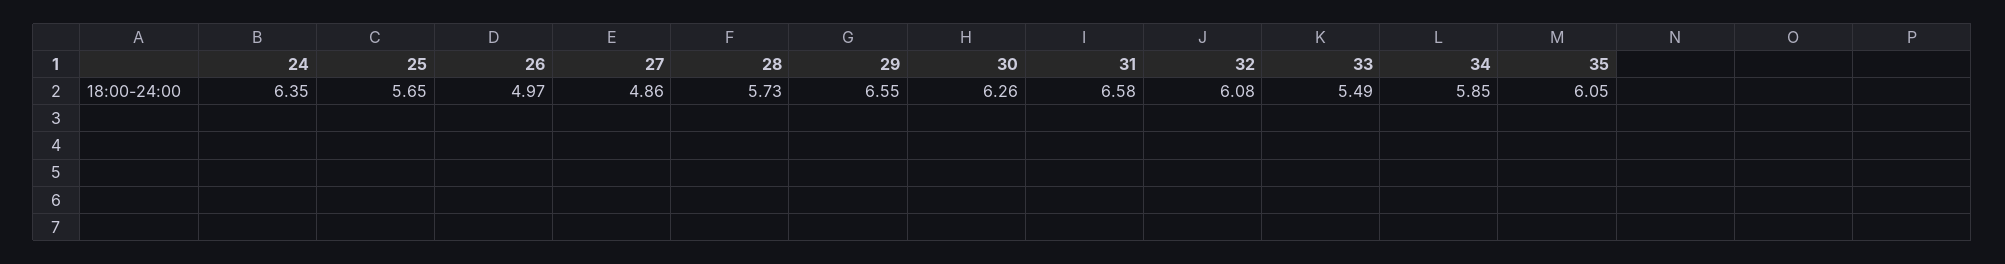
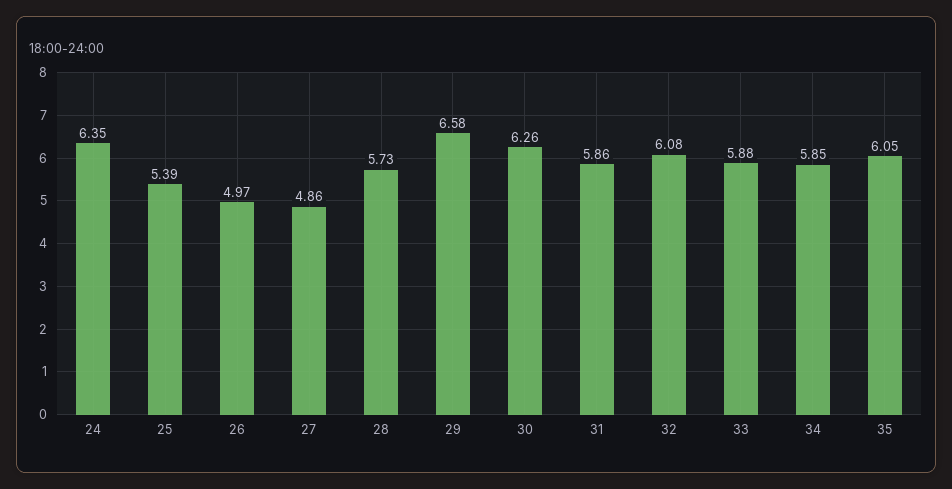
  {
    "24": 6.35,
-   "25": 5.65,
+   "25": 5.39,
    "26": 4.97,
    "27": 4.86,
    "28": 5.73,
-   "29": 6.55,
+   "29": 6.58,
    "30": 6.26,
-   "31": 6.58,
+   "31": 5.86,
    "32": 6.08,
-   "33": 5.49,
+   "33": 5.88,
    "34": 5.85,
    "35": 6.05
  }

